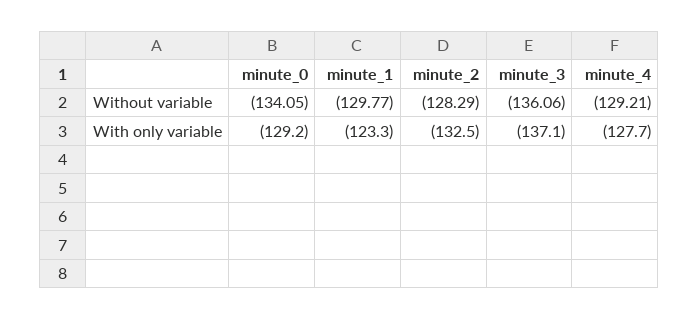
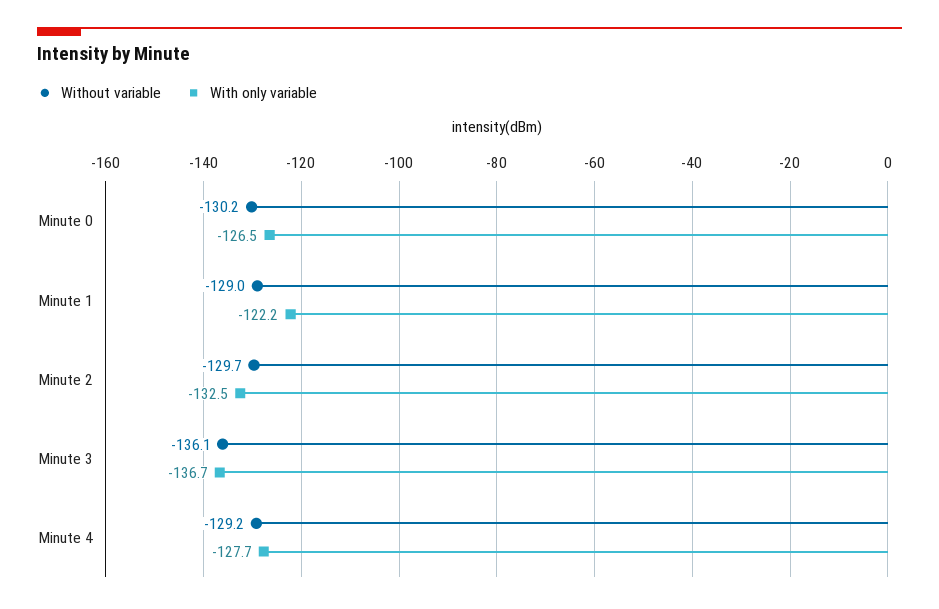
  {
    "Without variable": {
-     "minute_0": -134.05,
+     "minute_0": -130.2,
-     "minute_1": -129.77,
+     "minute_1": -129,
-     "minute_2": -128.29,
+     "minute_2": -129.7,
      "minute_3": -136.06,
      "minute_4": -129.21
    },
    "With only variable": {
-     "minute_0": -129.2,
+     "minute_0": -126.5,
-     "minute_1": -123.3,
+     "minute_1": -122.2,
      "minute_2": -132.5,
-     "minute_3": -137.1,
+     "minute_3": -136.7,
      "minute_4": -127.7
    }
  }

